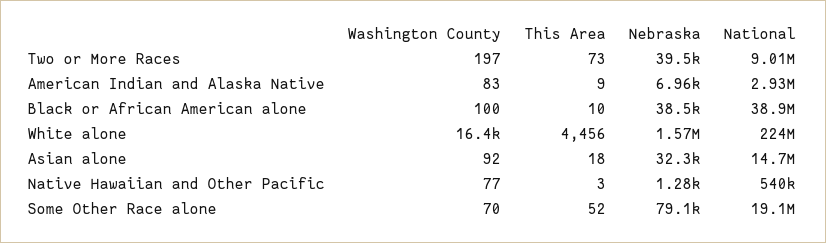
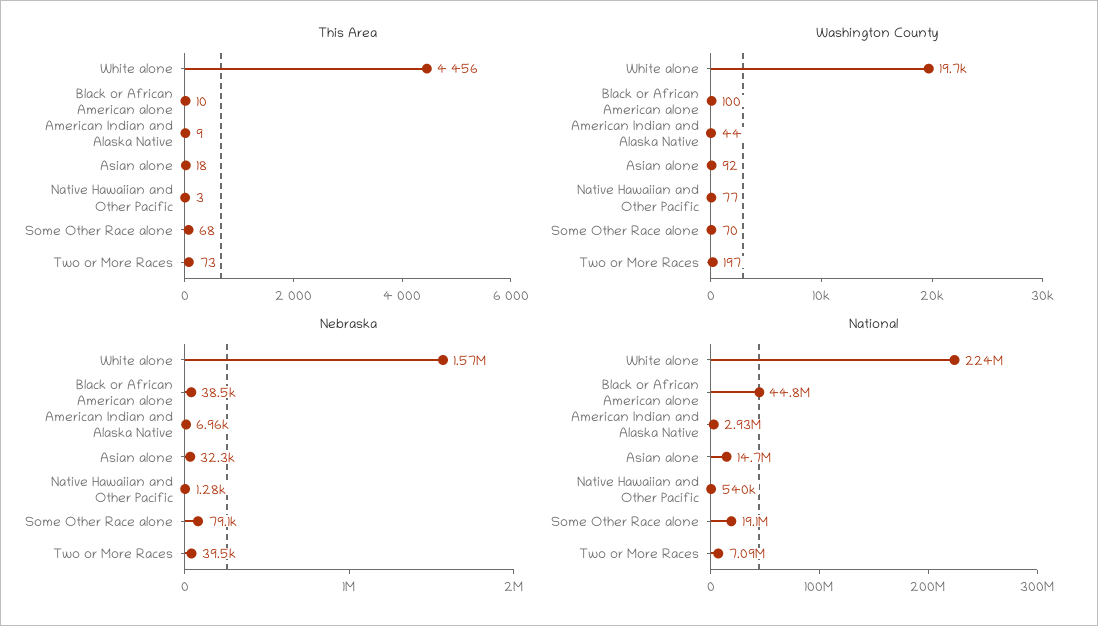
  {
    "Washington County": {
      "Two or More Races": 197,
-     "American Indian and Alaska Native": 83,
+     "American Indian and Alaska Native": 44,
      "Black or African American alone": 100,
-     "White alone": 16400,
+     "White alone": 19700,
      "Asian alone": 92,
      "Native Hawaiian and Other Pacific": 77,
      "Some Other Race alone": 70
    },
    "This Area": {
      "Two or More Races": 73,
      "American Indian and Alaska Native": 9,
      "Black or African American alone": 10,
      "White alone": 4456,
      "Asian alone": 18,
      "Native Hawaiian and Other Pacific": 3,
-     "Some Other Race alone": 52
+     "Some Other Race alone": 68
    },
    "Nebraska": {
      "Two or More Races": 39500,
      "American Indian and Alaska Native": 6960,
      "Black or African American alone": 38500,
      "White alone": 1570000,
      "Asian alone": 32300,
      "Native Hawaiian and Other Pacific": 1280,
      "Some Other Race alone": 79100
    },
    "National": {
-     "Two or More Races": 9010000,
+     "Two or More Races": 7090000,
      "American Indian and Alaska Native": 2930000,
-     "Black or African American alone": 38900000,
+     "Black or African American alone": 44800000,
      "White alone": 224000000,
      "Asian alone": 14700000,
      "Native Hawaiian and Other Pacific": 540000,
      "Some Other Race alone": 19100000
    }
  }

